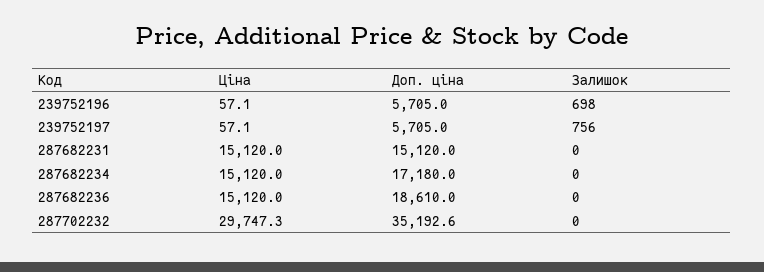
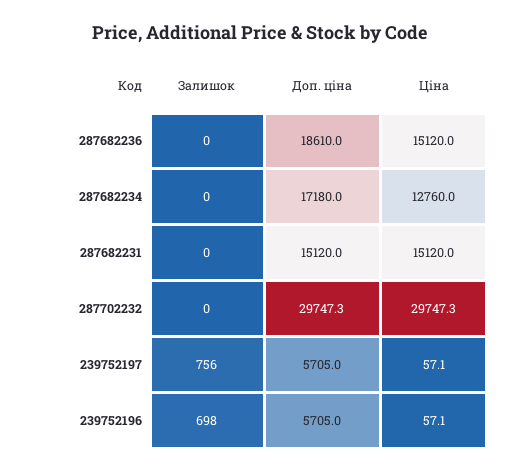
  {
    "Ціна": {
      "239752196": 57.1,
      "239752197": 57.1,
      "287682231": 15120,
-     "287682234": 15120,
+     "287682234": 12760,
      "287682236": 15120,
      "287702232": 29747.3
    },
    "Доп. ціна": {
      "239752196": 5705,
      "239752197": 5705,
      "287682231": 15120,
      "287682234": 17180,
      "287682236": 18610,
-     "287702232": 35192.6
+     "287702232": 29747.3
    },
    "Залишок": {
      "239752196": 698,
      "239752197": 756,
      "287682231": 0,
      "287682234": 0,
      "287682236": 0,
      "287702232": 0
    }
  }

